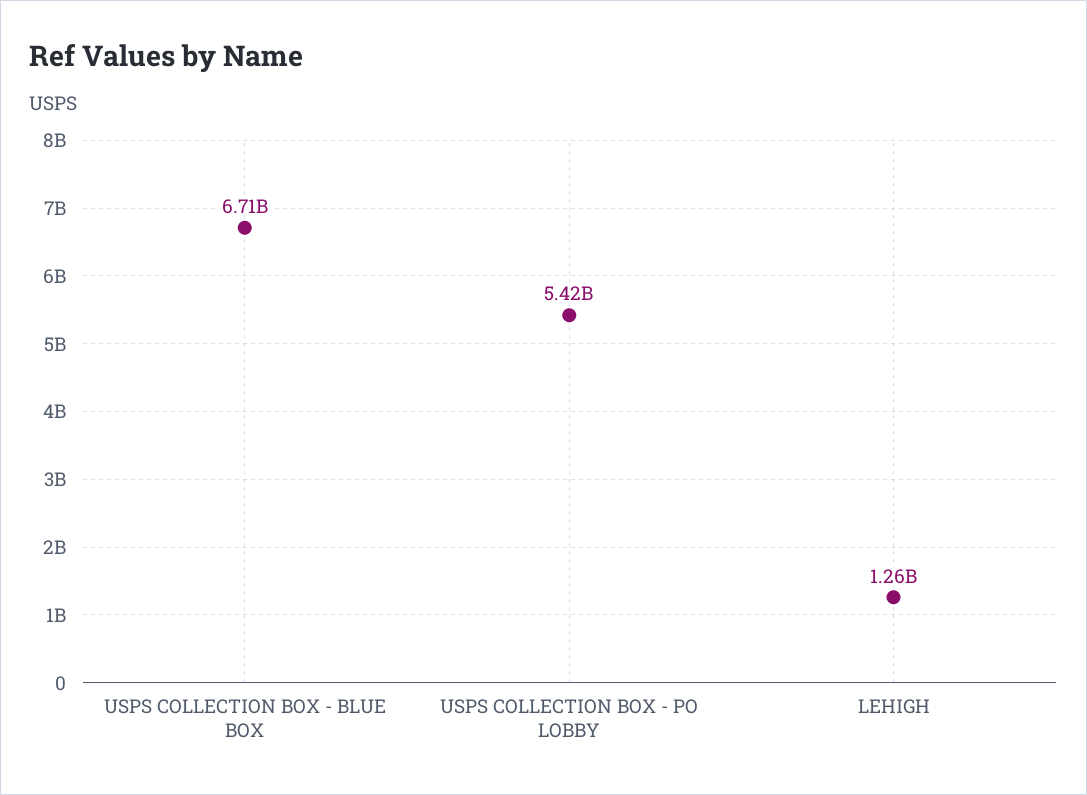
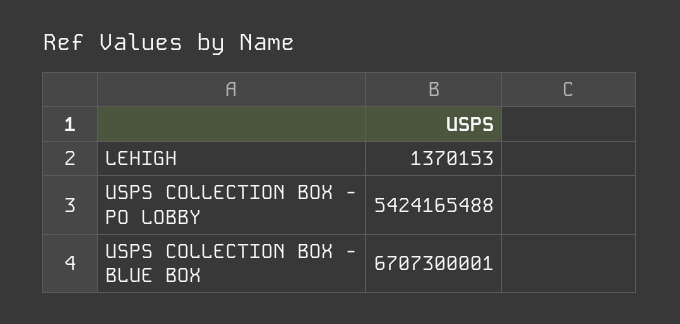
  {
    "USPS COLLECTION BOX - BLUE BOX": 6707300001,
    "USPS COLLECTION BOX - PO LOBBY": 5424165488,
-   "LEHIGH": 1260000000
+   "LEHIGH": 1370153
  }

